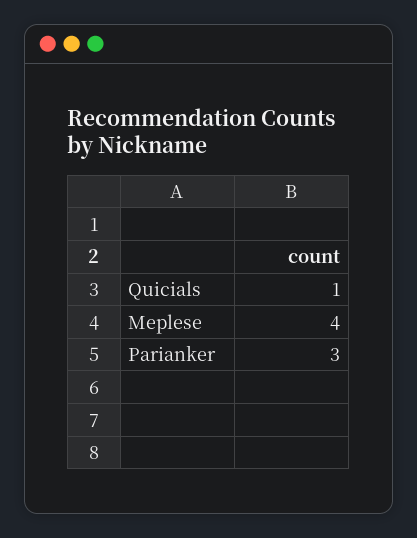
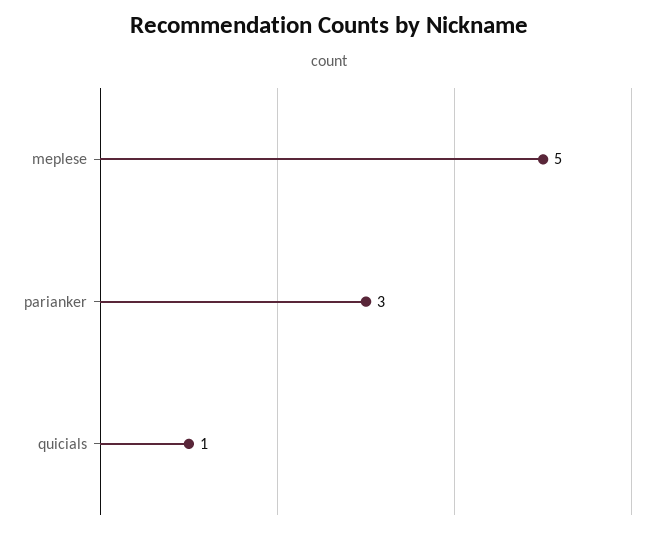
  {
    "Quicials": 1,
-   "Meplese": 4,
+   "Meplese": 5,
    "Parianker": 3
  }

